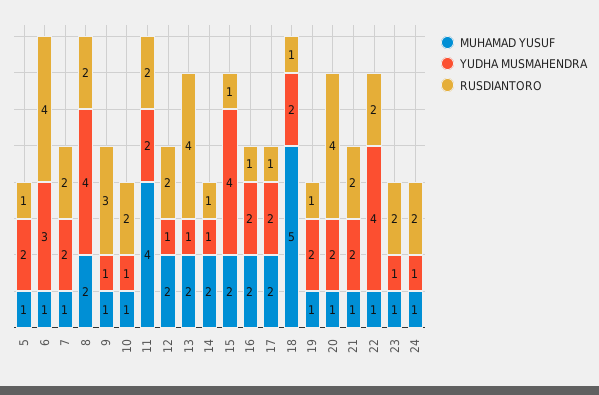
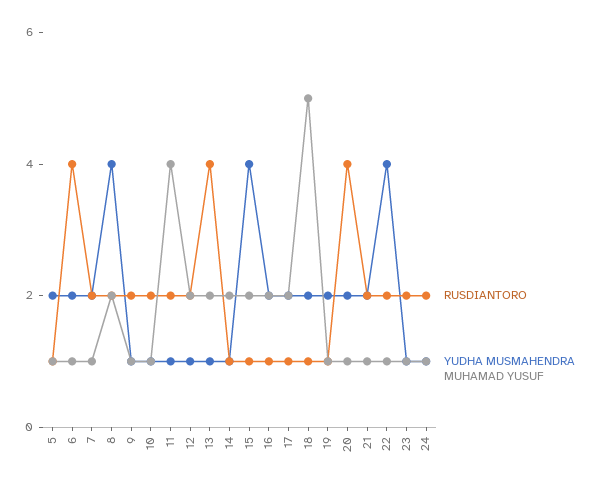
  {
    "MUHAMAD YUSUF": {
      "5": 1,
      "6": 1,
      "7": 1,
      "8": 2,
      "9": 1,
      "10": 1,
      "11": 4,
      "12": 2,
      "13": 2,
      "14": 2,
      "15": 2,
      "16": 2,
      "17": 2,
      "18": 5,
      "19": 1,
      "20": 1,
      "21": 1,
      "22": 1,
      "23": 1,
      "24": 1
    },
    "YUDHA MUSMAHENDRA": {
      "5": 2,
-     "6": 3,
+     "6": 2,
      "7": 2,
      "8": 4,
      "9": 1,
      "10": 1,
-     "11": 2,
+     "11": 1,
      "12": 1,
      "13": 1,
      "14": 1,
      "15": 4,
      "16": 2,
      "17": 2,
      "18": 2,
      "19": 2,
      "20": 2,
      "21": 2,
      "22": 4,
      "23": 1,
      "24": 1
    },
    "RUSDIANTORO": {
      "5": 1,
      "6": 4,
      "7": 2,
      "8": 2,
-     "9": 3,
+     "9": 2,
      "10": 2,
      "11": 2,
      "12": 2,
      "13": 4,
      "14": 1,
      "15": 1,
      "16": 1,
      "17": 1,
      "18": 1,
      "19": 1,
      "20": 4,
      "21": 2,
      "22": 2,
      "23": 2,
      "24": 2
    }
  }

